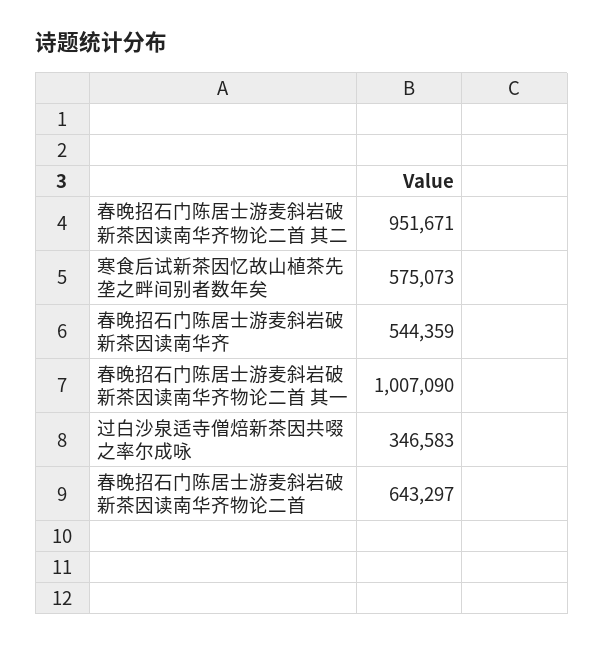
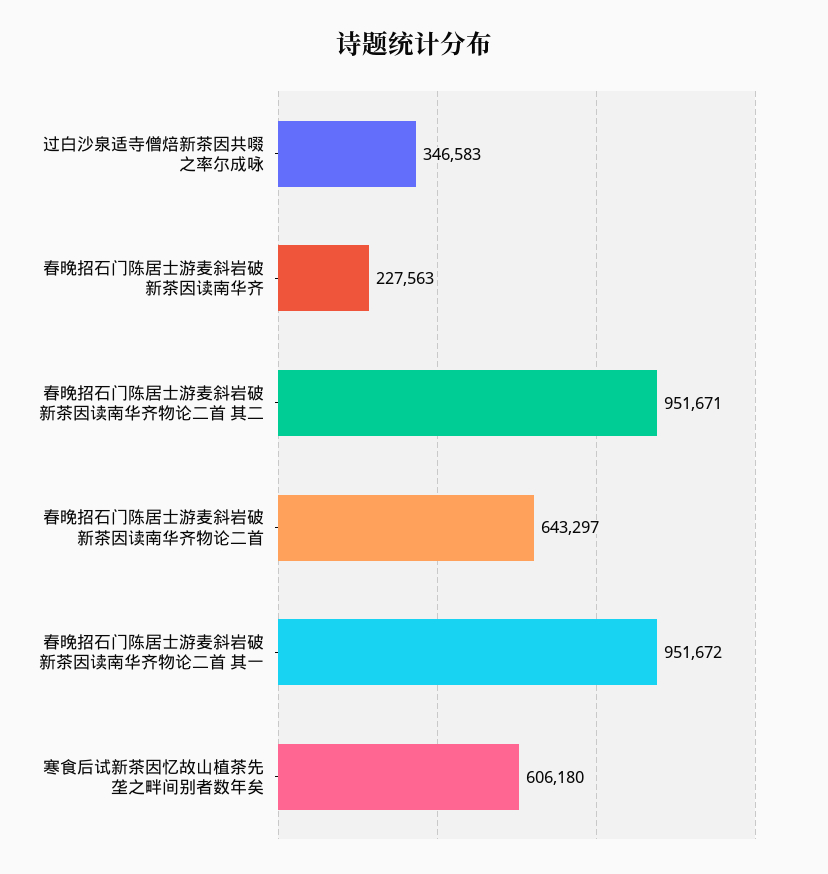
  {
    "春晚招石门陈居士游麦斜岩破新茶因读南华齐物论二首 其二": 951671,
-   "寒食后试新茶因忆故山植茶先垄之畔间别者数年矣": 575073,
+   "寒食后试新茶因忆故山植茶先垄之畔间别者数年矣": 606180,
-   "春晚招石门陈居士游麦斜岩破新茶因读南华齐": 544359,
+   "春晚招石门陈居士游麦斜岩破新茶因读南华齐": 227563,
-   "春晚招石门陈居士游麦斜岩破新茶因读南华齐物论二首 其一": 1007090,
+   "春晚招石门陈居士游麦斜岩破新茶因读南华齐物论二首 其一": 951672,
    "过白沙泉适寺僧焙新茶因共啜之率尔成咏": 346583,
    "春晚招石门陈居士游麦斜岩破新茶因读南华齐物论二首": 643297
  }

